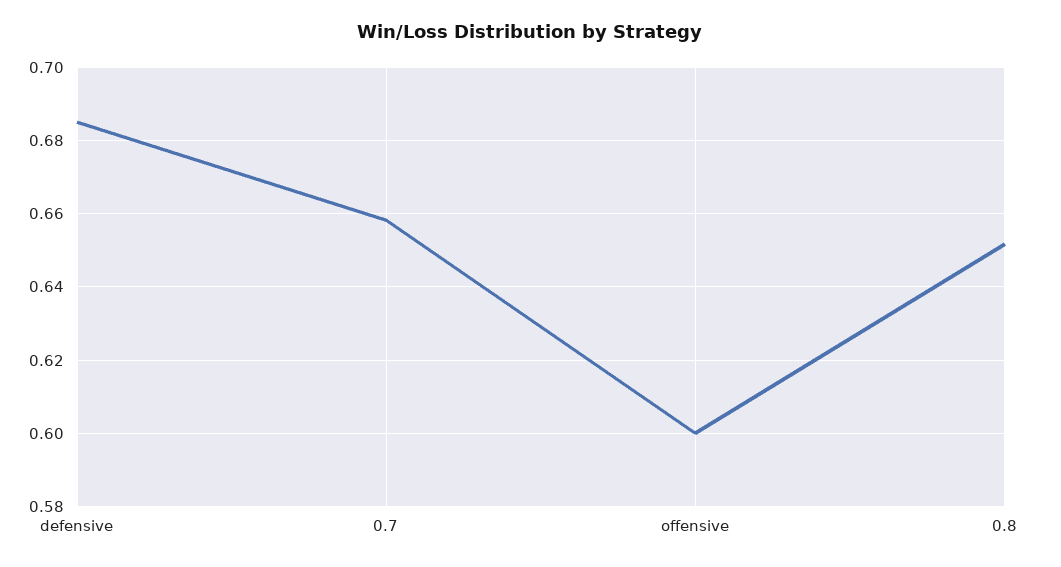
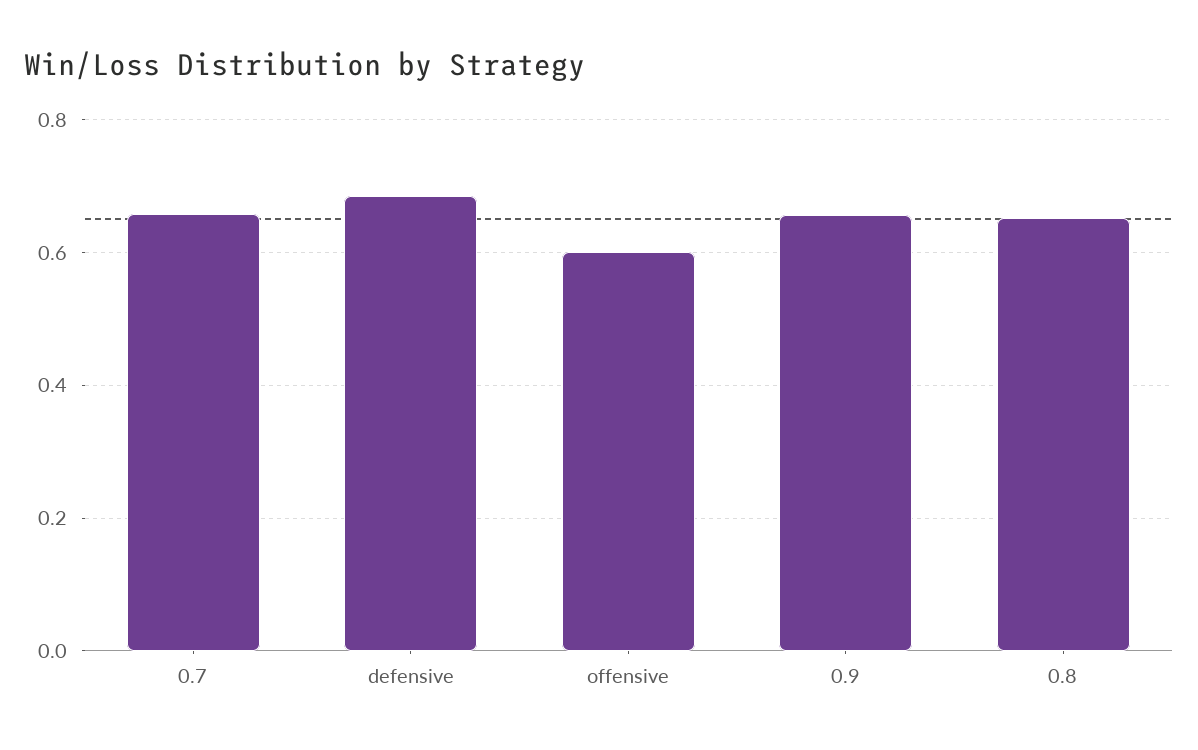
  {
    "defensive": 0.686,
    "0.7": 0.658,
    "offensive": 0.6,
-   "0.8": 0.652
+   "0.8": 0.652,
+   "0.9": 0.66
  }

